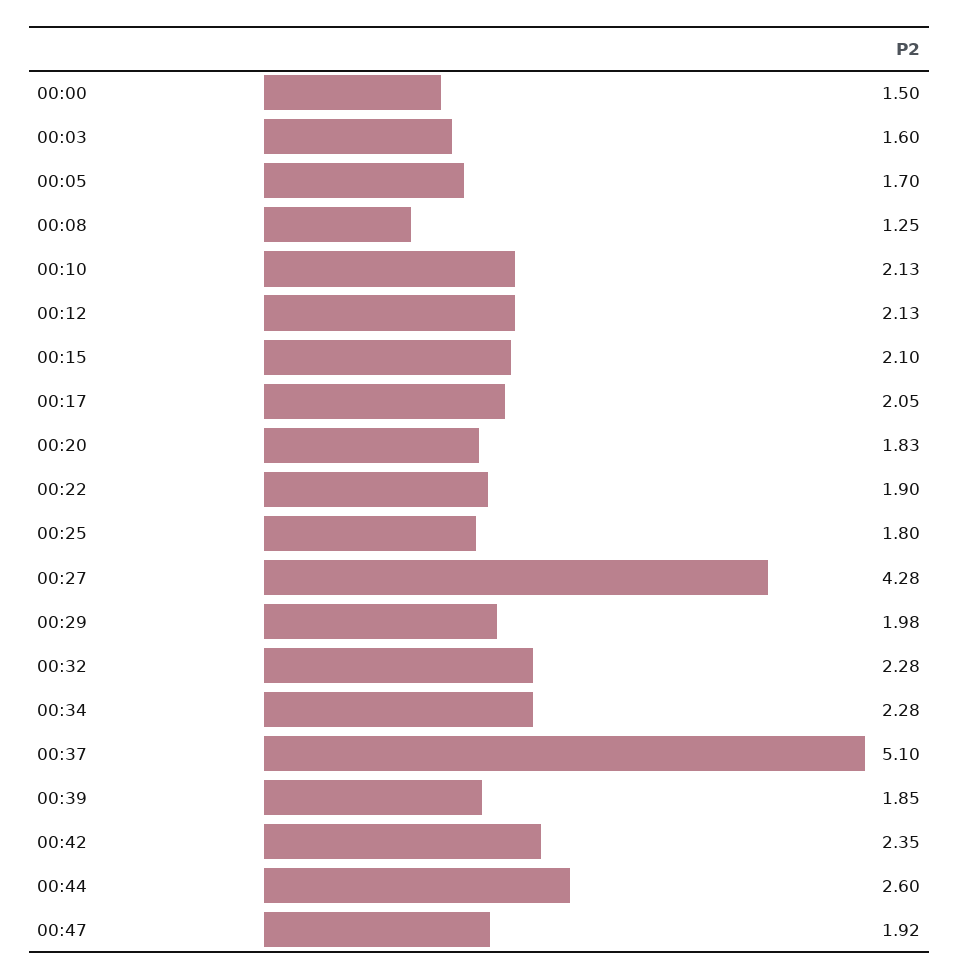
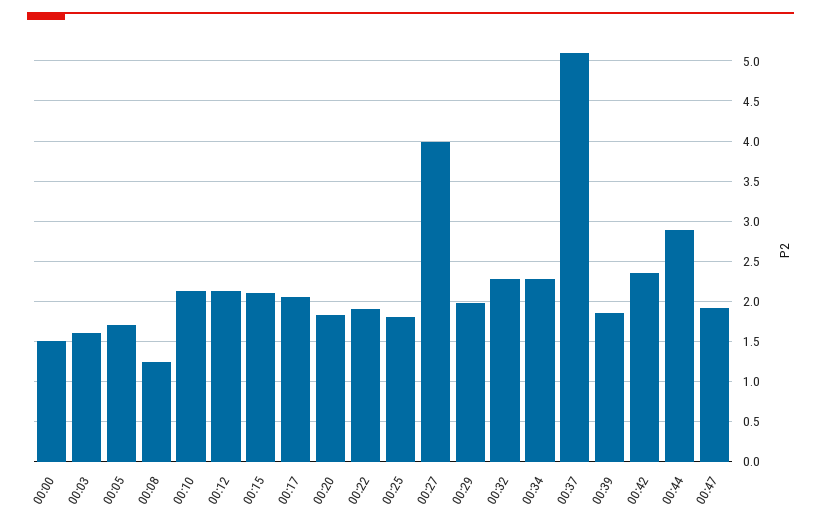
  {
    "00:00": 1.5,
    "00:03": 1.6,
    "00:05": 1.7,
    "00:08": 1.25,
    "00:10": 2.13,
    "00:12": 2.13,
    "00:15": 2.1,
    "00:17": 2.05,
    "00:20": 1.83,
    "00:22": 1.9,
    "00:25": 1.8,
-   "00:27": 4.28,
+   "00:27": 4,
    "00:29": 1.98,
    "00:32": 2.28,
    "00:34": 2.28,
    "00:37": 5.1,
    "00:39": 1.85,
    "00:42": 2.35,
-   "00:44": 2.6,
+   "00:44": 2.9,
    "00:47": 1.92
  }

